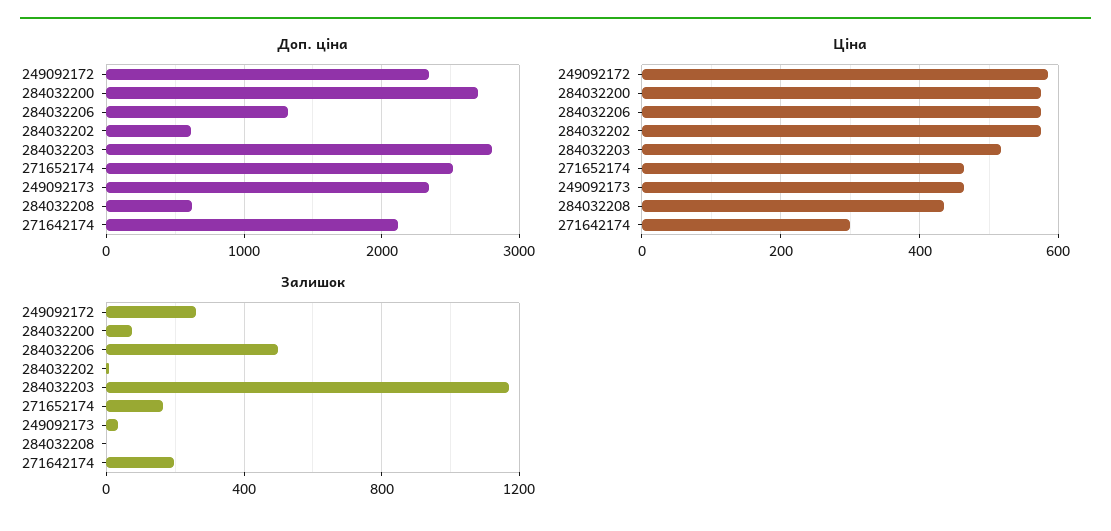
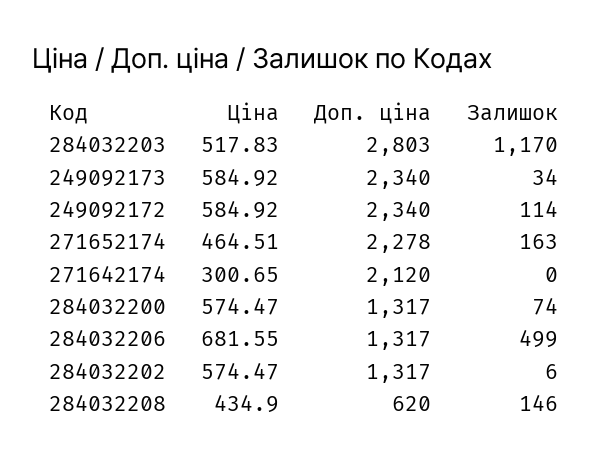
  {
    "Доп. ціна": {
      "249092172": 2340,
-     "284032200": 2700,
+     "284032200": 1317,
      "284032206": 1317,
-     "284032202": 600,
+     "284032202": 1317,
      "284032203": 2803,
-     "271652174": 2500,
+     "271652174": 2278,
      "249092173": 2340,
      "284032208": 620,
      "271642174": 2120
    },
    "Ціна": {
      "249092172": 584.92,
      "284032200": 574.47,
-     "284032206": 580,
+     "284032206": 681.55,
      "284032202": 574.47,
      "284032203": 517.83,
      "271652174": 464.51,
-     "249092173": 460,
+     "249092173": 584.92,
      "284032208": 434.9,
      "271642174": 300.65
    },
    "Залишок": {
-     "249092172": 250,
+     "249092172": 114,
      "284032200": 74,
      "284032206": 499,
      "284032202": 6,
      "284032203": 1170,
      "271652174": 163,
      "249092173": 34,
-     "284032208": 0,
+     "284032208": 146,
-     "271642174": 200
+     "271642174": 0
    }
  }

